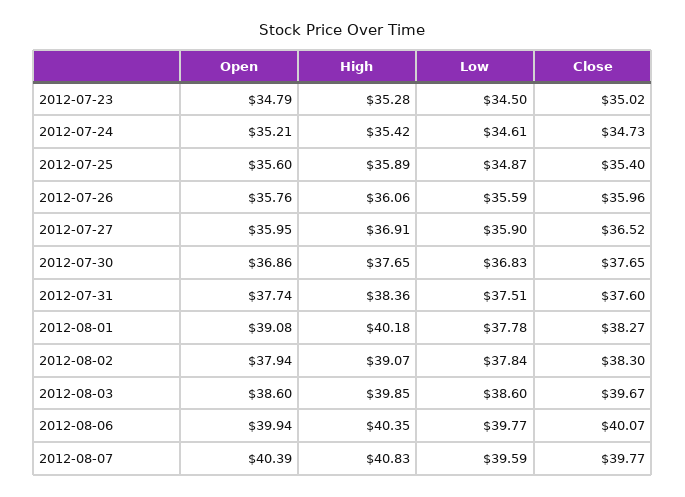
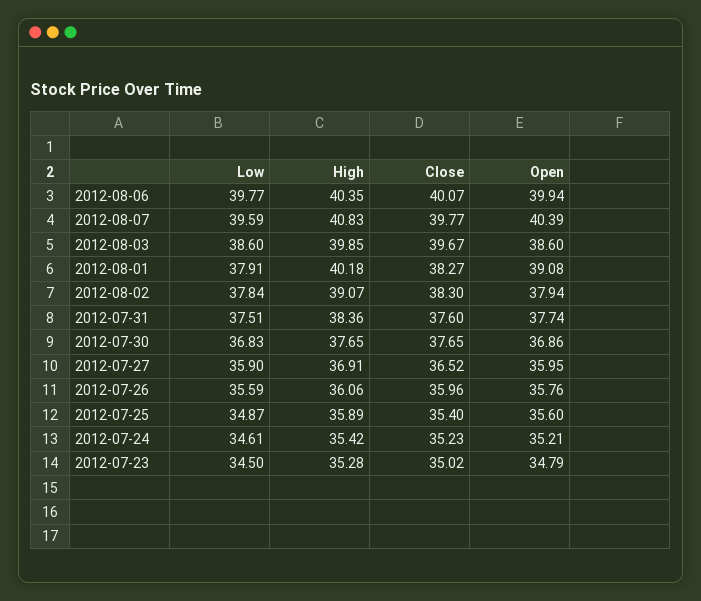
  {
    "Open": {
      "2012-07-23": 34.79,
      "2012-07-24": 35.21,
      "2012-07-25": 35.6,
      "2012-07-26": 35.76,
      "2012-07-27": 35.95,
      "2012-07-30": 36.86,
      "2012-07-31": 37.74,
      "2012-08-01": 39.08,
      "2012-08-02": 37.94,
      "2012-08-03": 38.6,
      "2012-08-06": 39.94,
      "2012-08-07": 40.39
    },
    "High": {
      "2012-07-23": 35.28,
      "2012-07-24": 35.42,
      "2012-07-25": 35.89,
      "2012-07-26": 36.06,
      "2012-07-27": 36.91,
      "2012-07-30": 37.65,
      "2012-07-31": 38.36,
      "2012-08-01": 40.18,
      "2012-08-02": 39.07,
      "2012-08-03": 39.85,
      "2012-08-06": 40.35,
      "2012-08-07": 40.83
    },
    "Low": {
      "2012-07-23": 34.5,
      "2012-07-24": 34.61,
      "2012-07-25": 34.87,
      "2012-07-26": 35.59,
      "2012-07-27": 35.9,
      "2012-07-30": 36.83,
      "2012-07-31": 37.51,
-     "2012-08-01": 37.78,
+     "2012-08-01": 37.91,
      "2012-08-02": 37.84,
      "2012-08-03": 38.6,
      "2012-08-06": 39.77,
      "2012-08-07": 39.59
    },
    "Close": {
      "2012-07-23": 35.02,
-     "2012-07-24": 34.73,
+     "2012-07-24": 35.23,
      "2012-07-25": 35.4,
      "2012-07-26": 35.96,
      "2012-07-27": 36.52,
      "2012-07-30": 37.65,
      "2012-07-31": 37.6,
      "2012-08-01": 38.27,
      "2012-08-02": 38.3,
      "2012-08-03": 39.67,
      "2012-08-06": 40.07,
      "2012-08-07": 39.77
    }
  }

